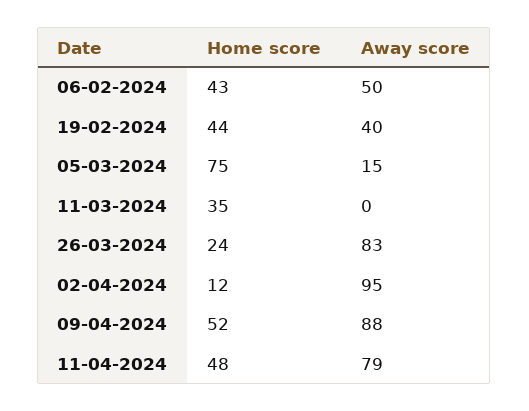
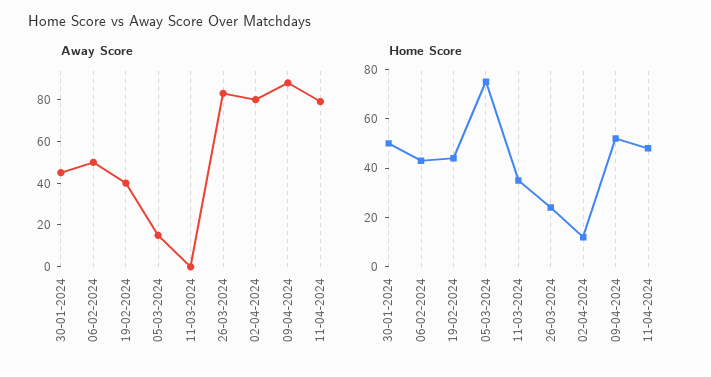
  {
    "Home score": {
      "06-02-2024": 43,
      "19-02-2024": 44,
      "05-03-2024": 75,
      "11-03-2024": 35,
      "26-03-2024": 24,
      "02-04-2024": 12,
      "09-04-2024": 52,
-     "11-04-2024": 48
+     "11-04-2024": 48,
+     "30-01-2024": 50
    },
    "Away score": {
      "06-02-2024": 50,
      "19-02-2024": 40,
      "05-03-2024": 15,
      "11-03-2024": 0,
      "26-03-2024": 83,
-     "02-04-2024": 95,
+     "02-04-2024": 80,
      "09-04-2024": 88,
-     "11-04-2024": 79
+     "11-04-2024": 79,
+     "30-01-2024": 45
    }
  }

